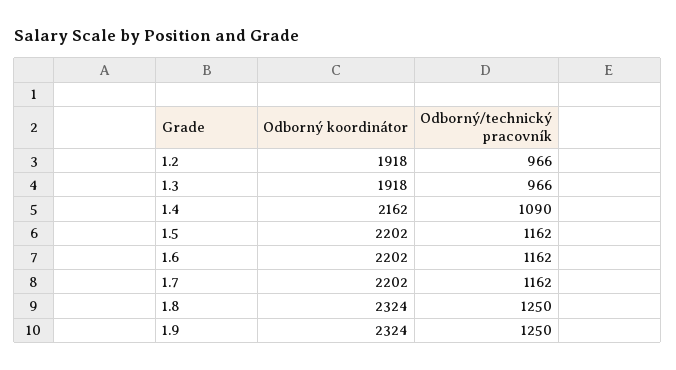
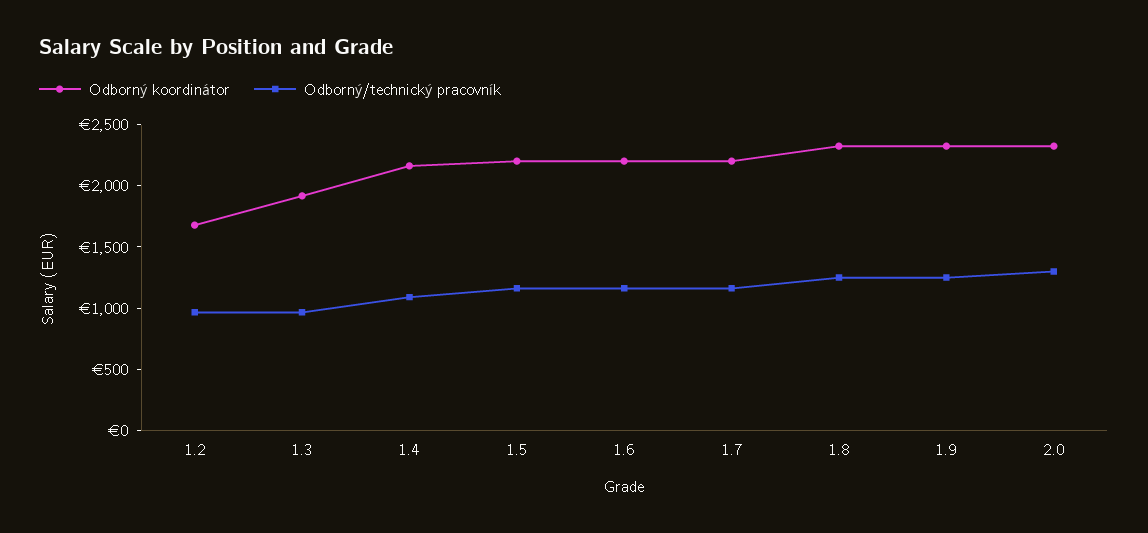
  {
    "Odborný koordinátor": {
-     "1.2": 1918,
+     "1.2": 1700,
      "1.3": 1918,
      "1.4": 2162,
      "1.5": 2202,
      "1.6": 2202,
      "1.7": 2202,
      "1.8": 2324,
-     "1.9": 2324
+     "1.9": 2324,
+     "2.0": 2300
    },
    "Odborný/technický pracovník": {
      "1.2": 966,
      "1.3": 966,
      "1.4": 1090,
      "1.5": 1162,
      "1.6": 1162,
      "1.7": 1162,
      "1.8": 1250,
-     "1.9": 1250
+     "1.9": 1250,
+     "2.0": 1300
    }
  }

